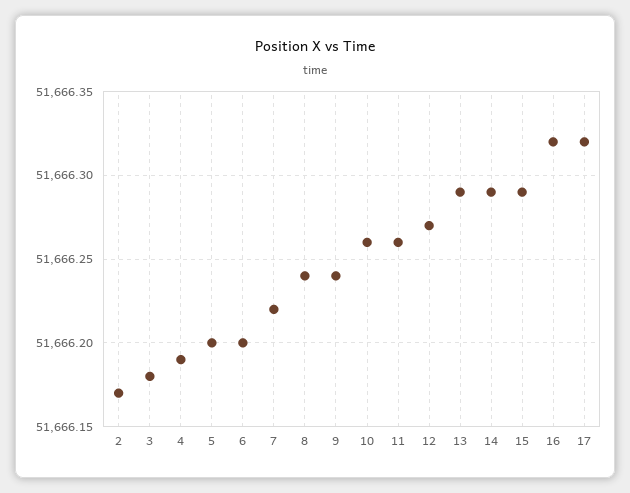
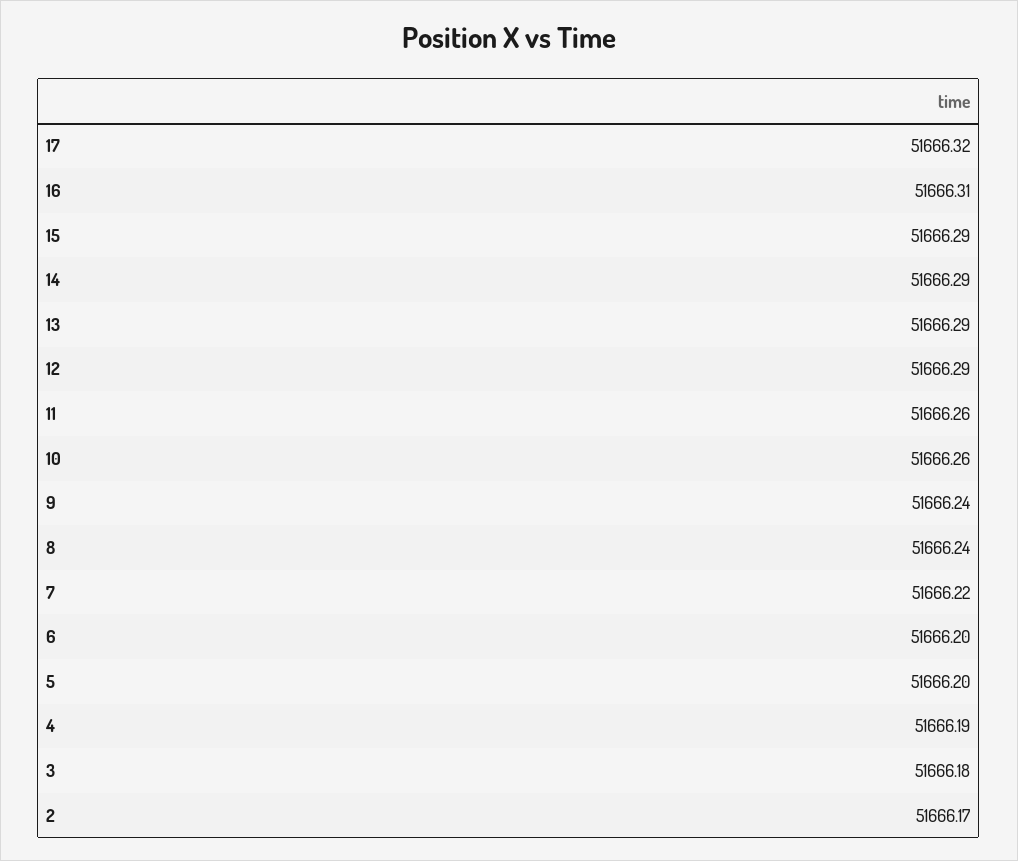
  {
    "2": 51666.17,
    "3": 51666.18,
    "4": 51666.19,
    "5": 51666.2,
    "6": 51666.2,
    "7": 51666.22,
    "8": 51666.24,
    "9": 51666.24,
    "10": 51666.26,
    "11": 51666.26,
-   "12": 51666.27,
+   "12": 51666.29,
    "13": 51666.29,
    "14": 51666.29,
    "15": 51666.29,
-   "16": 51666.32,
+   "16": 51666.31,
    "17": 51666.32
  }

